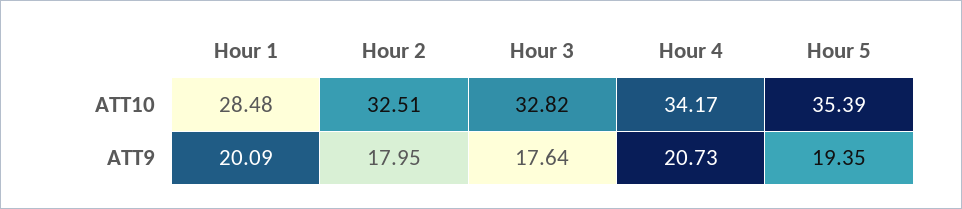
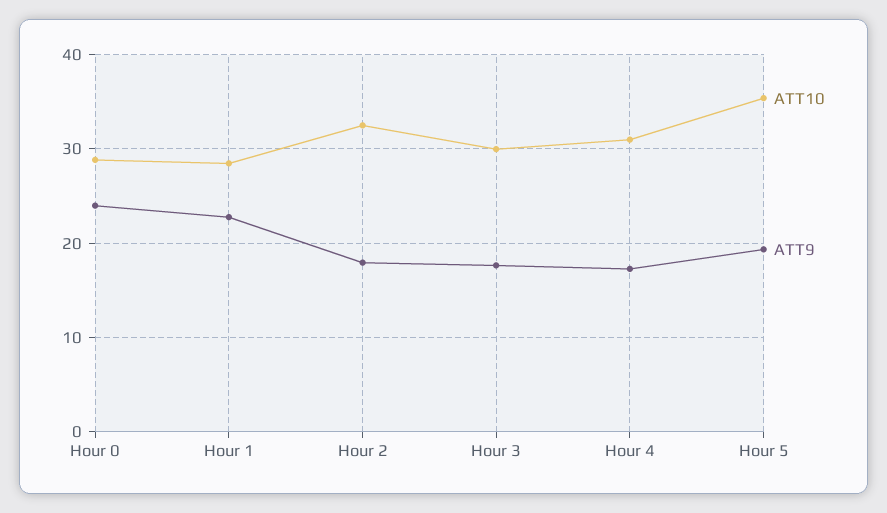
  {
    "ATT10": {
      "Hour 1": 28.48,
      "Hour 2": 32.51,
-     "Hour 3": 32.82,
+     "Hour 3": 30,
-     "Hour 4": 34.17,
+     "Hour 4": 31,
-     "Hour 5": 35.39
+     "Hour 5": 35.39,
+     "Hour 0": 29
    },
    "ATT9": {
-     "Hour 1": 20.09,
+     "Hour 1": 23,
      "Hour 2": 17.95,
      "Hour 3": 17.64,
-     "Hour 4": 20.73,
+     "Hour 4": 17,
-     "Hour 5": 19.35
+     "Hour 5": 19.35,
+     "Hour 0": 24
    }
  }

